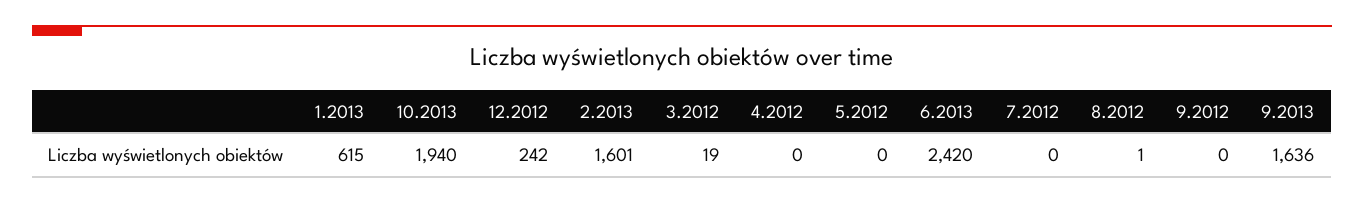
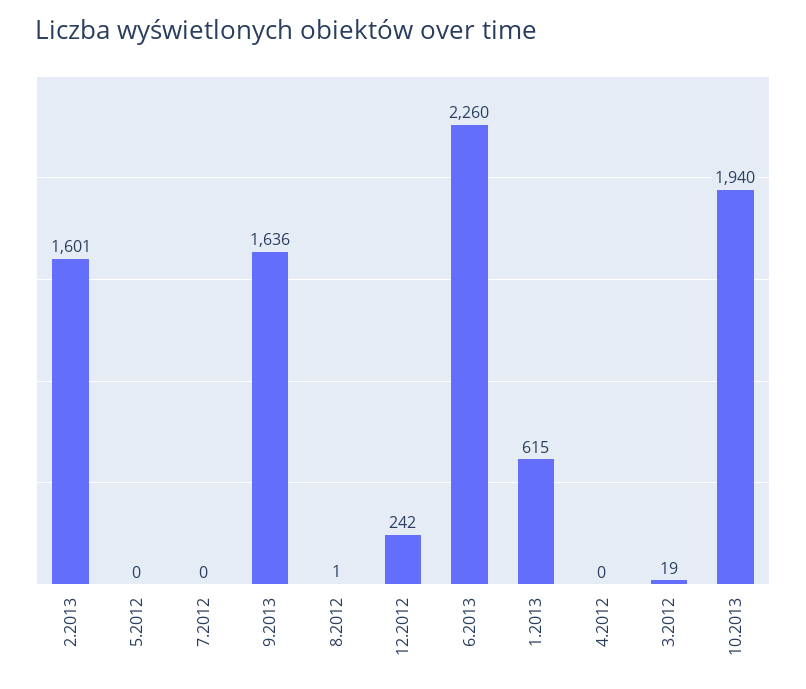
  {
    "1.2013": 615,
    "10.2013": 1940,
    "12.2012": 242,
    "2.2013": 1601,
    "3.2012": 19,
    "4.2012": 0,
    "5.2012": 0,
-   "6.2013": 2420,
+   "6.2013": 2260,
    "7.2012": 0,
    "8.2012": 1,
-   "9.2012": 0,
    "9.2013": 1636
  }

